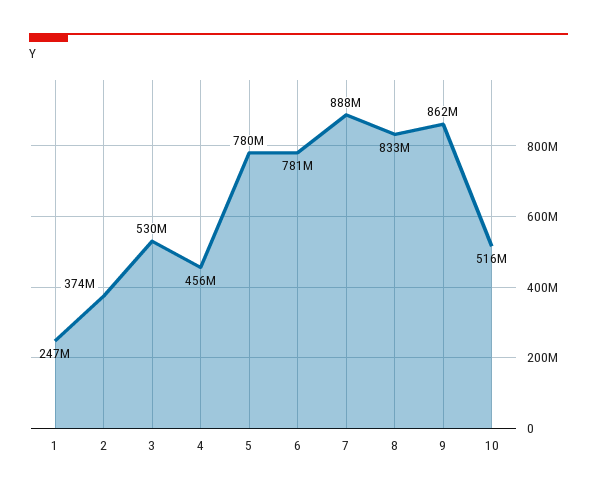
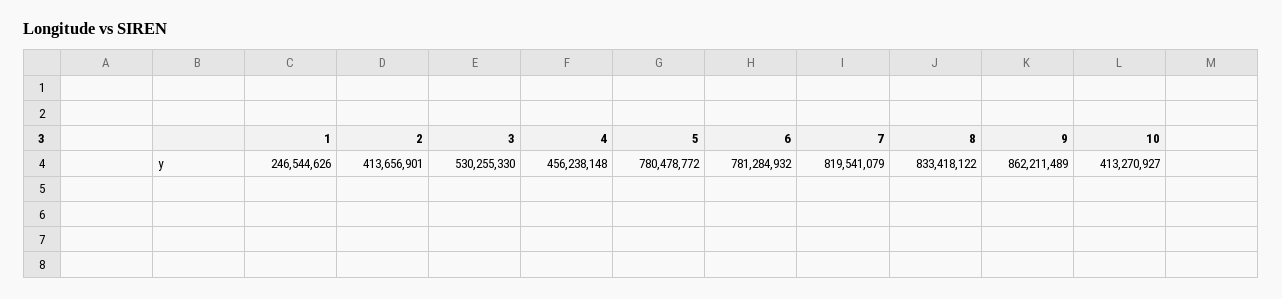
  {
    "1": 246544626,
-   "2": 374000000,
+   "2": 413656901,
    "3": 530255330,
    "4": 456238148,
    "5": 780478772,
    "6": 781284932,
-   "7": 888000000,
+   "7": 819541079,
    "8": 833418122,
    "9": 862211489,
-   "10": 516000000
+   "10": 413270927
  }

